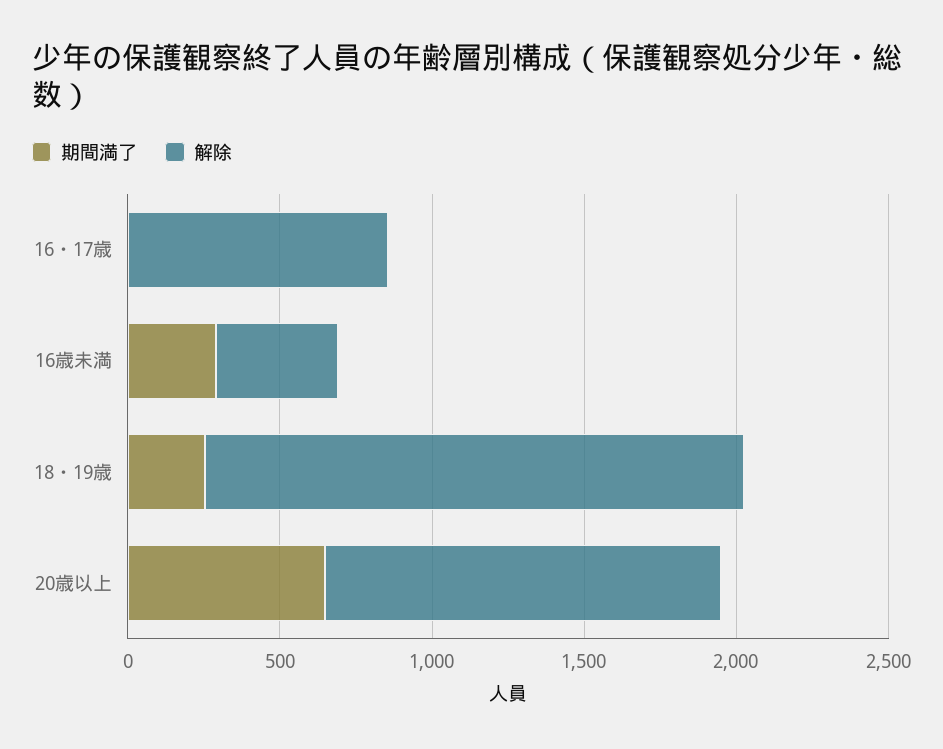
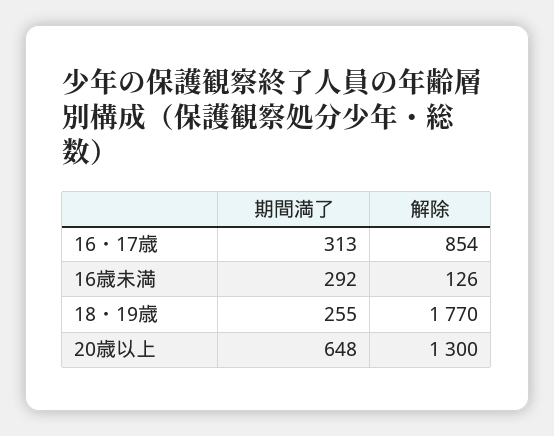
  {
    "期間満了": {
-     "16・17歳": 0,
+     "16・17歳": 313,
      "16歳未満": 292,
      "18・19歳": 255,
      "20歳以上": 648
    },
    "解除": {
      "16・17歳": 854,
-     "16歳未満": 400,
+     "16歳未満": 126,
      "18・19歳": 1770,
      "20歳以上": 1300
    }
  }

